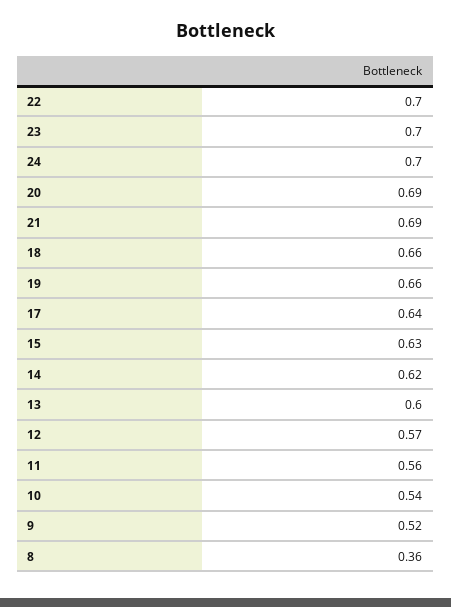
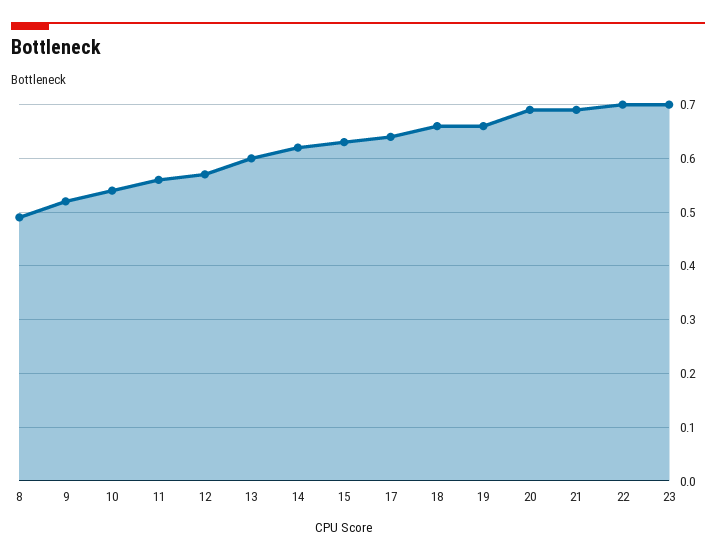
  {
    "22": 0.7,
    "23": 0.7,
-   "24": 0.7,
    "20": 0.69,
    "21": 0.69,
    "18": 0.66,
    "19": 0.66,
    "17": 0.64,
    "15": 0.63,
    "14": 0.62,
    "13": 0.6,
    "12": 0.57,
    "11": 0.56,
    "10": 0.54,
    "9": 0.52,
-   "8": 0.36
+   "8": 0.5
  }

